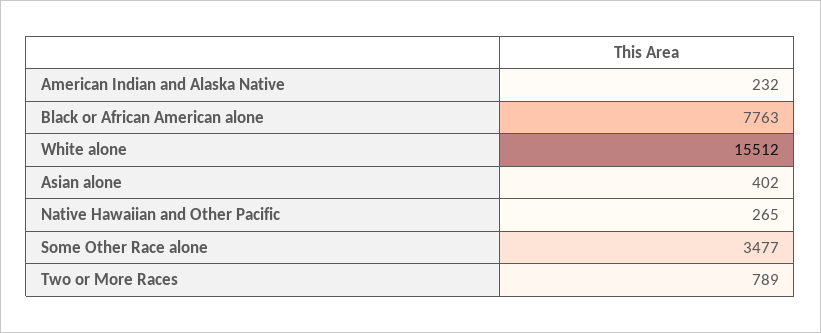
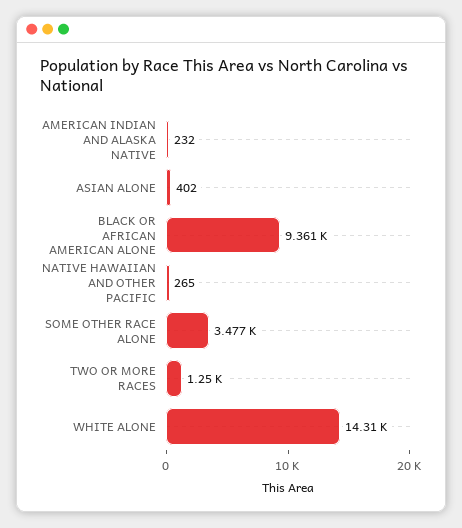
  {
    "American Indian and Alaska Native": 232,
-   "Black or African American alone": 7763,
+   "Black or African American alone": 9361,
-   "White alone": 15512,
+   "White alone": 14310,
    "Asian alone": 402,
    "Native Hawaiian and Other Pacific": 265,
    "Some Other Race alone": 3477,
-   "Two or More Races": 789
+   "Two or More Races": 1250
  }

